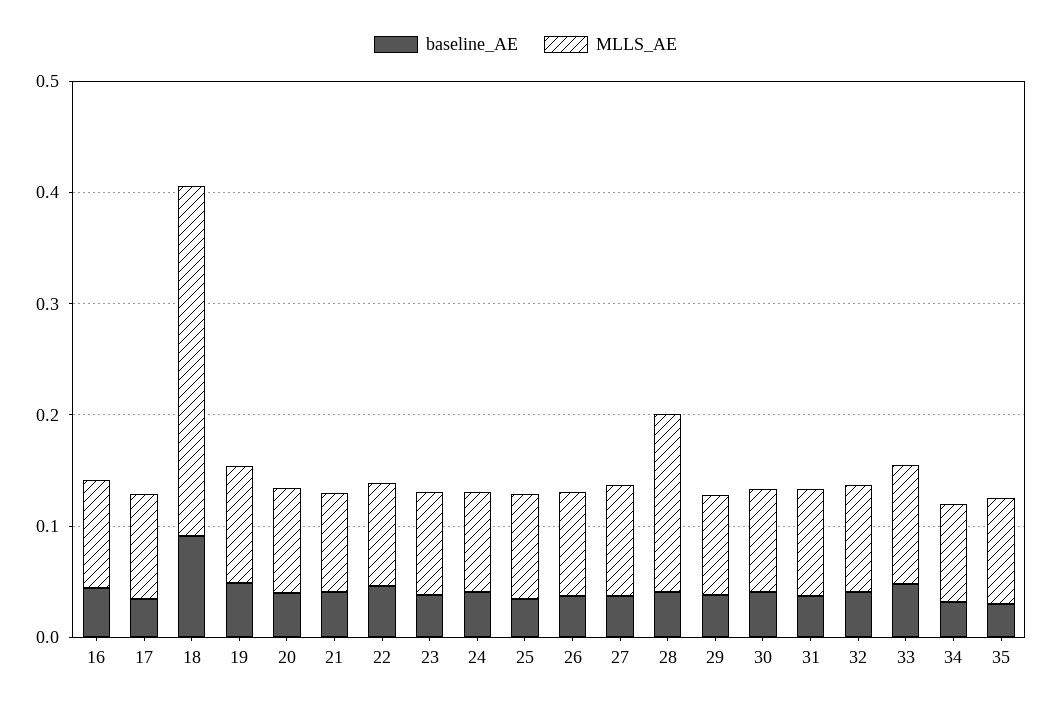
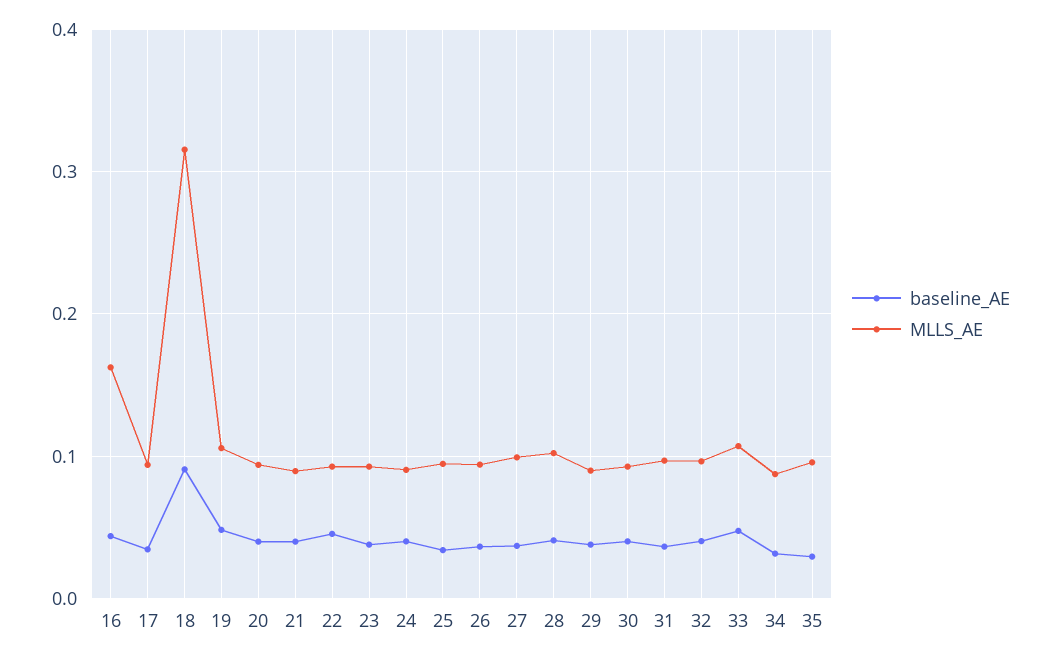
  {
    "baseline_AE": {
      "16": 0.04,
      "17": 0.03,
      "18": 0.09,
      "19": 0.05,
      "20": 0.04,
      "21": 0.04,
      "22": 0.05,
      "23": 0.04,
      "24": 0.04,
      "25": 0.03,
      "26": 0.04,
      "27": 0.04,
      "28": 0.04,
      "29": 0.04,
      "30": 0.04,
      "31": 0.04,
      "32": 0.04,
      "33": 0.05,
      "34": 0.03,
      "35": 0.03
    },
    "MLLS_AE": {
-     "16": 0.1,
+     "16": 0.16,
      "17": 0.09,
      "18": 0.32,
      "19": 0.11,
      "20": 0.09,
      "21": 0.09,
      "22": 0.09,
      "23": 0.09,
      "24": 0.09,
      "25": 0.09,
      "26": 0.09,
      "27": 0.1,
-     "28": 0.16,
+     "28": 0.1,
      "29": 0.09,
      "30": 0.09,
      "31": 0.1,
      "32": 0.1,
      "33": 0.11,
      "34": 0.09,
      "35": 0.1
    }
  }

